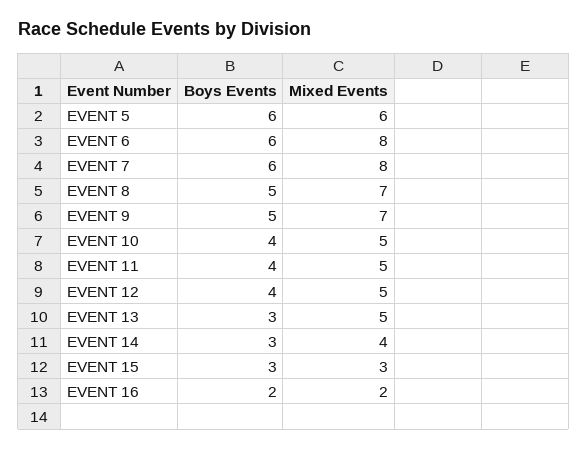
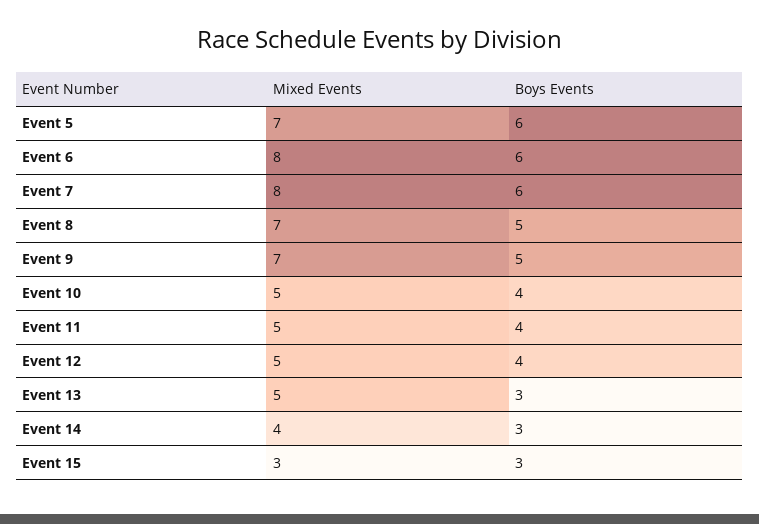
  {
    "Boys Events": {
      "EVENT 5": 6,
      "EVENT 6": 6,
      "EVENT 7": 6,
      "EVENT 8": 5,
      "EVENT 9": 5,
      "EVENT 10": 4,
      "EVENT 11": 4,
      "EVENT 12": 4,
      "EVENT 13": 3,
      "EVENT 14": 3,
-     "EVENT 15": 3,
+     "EVENT 15": 3
-     "EVENT 16": 2
    },
    "Mixed Events": {
-     "EVENT 5": 6,
+     "EVENT 5": 7,
      "EVENT 6": 8,
      "EVENT 7": 8,
      "EVENT 8": 7,
      "EVENT 9": 7,
      "EVENT 10": 5,
      "EVENT 11": 5,
      "EVENT 12": 5,
      "EVENT 13": 5,
      "EVENT 14": 4,
-     "EVENT 15": 3,
+     "EVENT 15": 3
-     "EVENT 16": 2
    }
  }

